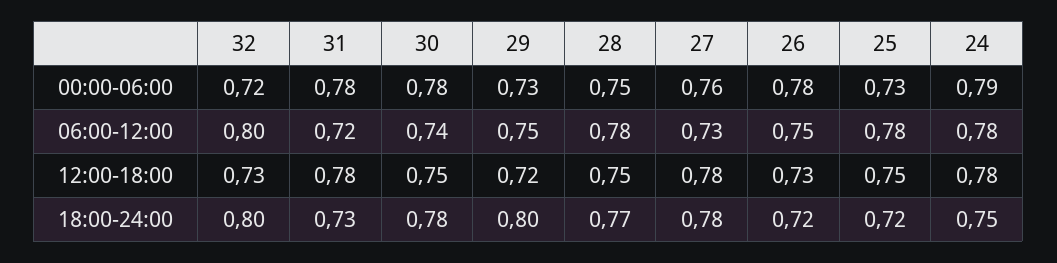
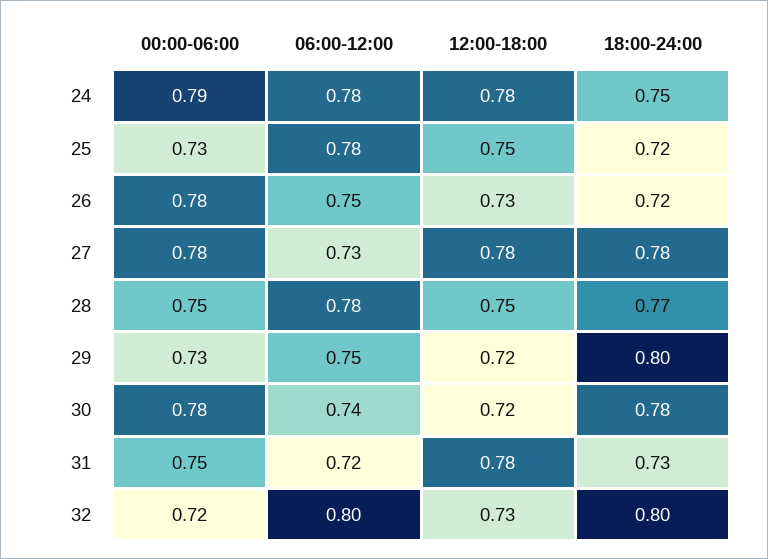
  {
    "32": {
      "00:00-06:00": 0.72,
      "06:00-12:00": 0.8,
      "12:00-18:00": 0.73,
      "18:00-24:00": 0.8
    },
    "31": {
-     "00:00-06:00": 0.78,
+     "00:00-06:00": 0.75,
      "06:00-12:00": 0.72,
      "12:00-18:00": 0.78,
      "18:00-24:00": 0.73
    },
    "30": {
      "00:00-06:00": 0.78,
      "06:00-12:00": 0.74,
-     "12:00-18:00": 0.75,
+     "12:00-18:00": 0.72,
      "18:00-24:00": 0.78
    },
    "29": {
      "00:00-06:00": 0.73,
      "06:00-12:00": 0.75,
      "12:00-18:00": 0.72,
      "18:00-24:00": 0.8
    },
    "28": {
      "00:00-06:00": 0.75,
      "06:00-12:00": 0.78,
      "12:00-18:00": 0.75,
      "18:00-24:00": 0.77
    },
    "27": {
-     "00:00-06:00": 0.76,
+     "00:00-06:00": 0.78,
      "06:00-12:00": 0.73,
      "12:00-18:00": 0.78,
      "18:00-24:00": 0.78
    },
    "26": {
      "00:00-06:00": 0.78,
      "06:00-12:00": 0.75,
      "12:00-18:00": 0.73,
      "18:00-24:00": 0.72
    },
    "25": {
      "00:00-06:00": 0.73,
      "06:00-12:00": 0.78,
      "12:00-18:00": 0.75,
      "18:00-24:00": 0.72
    },
    "24": {
      "00:00-06:00": 0.79,
      "06:00-12:00": 0.78,
      "12:00-18:00": 0.78,
      "18:00-24:00": 0.75
    }
  }

